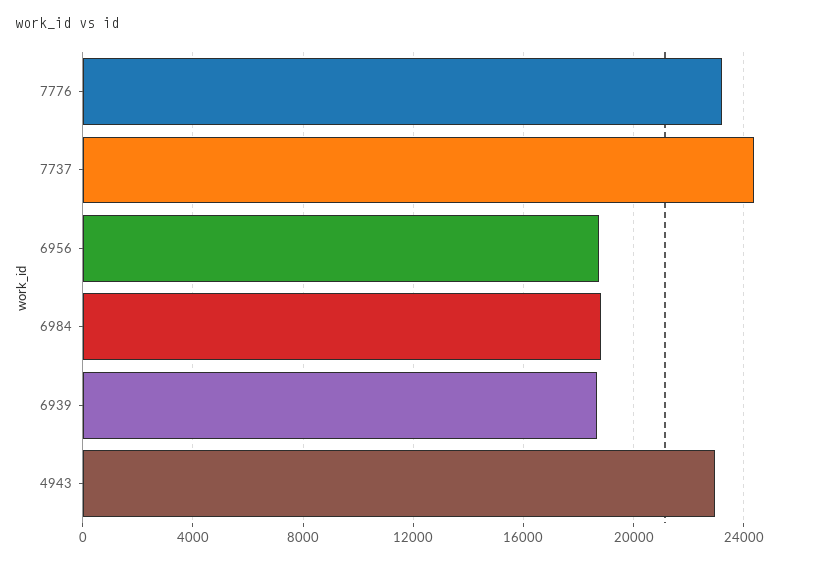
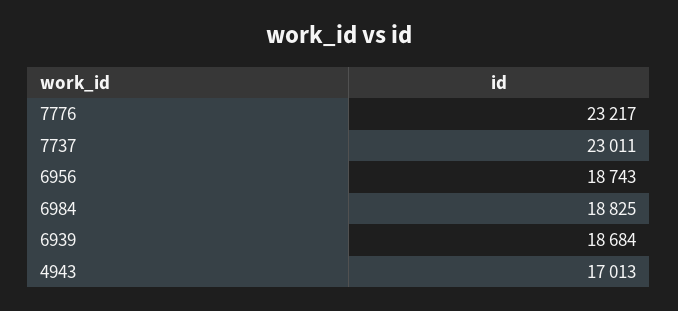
  {
    "7776": 23217,
-   "7737": 24500,
+   "7737": 23011,
    "6956": 18743,
    "6984": 18825,
    "6939": 18684,
-   "4943": 23000
+   "4943": 17013
  }

